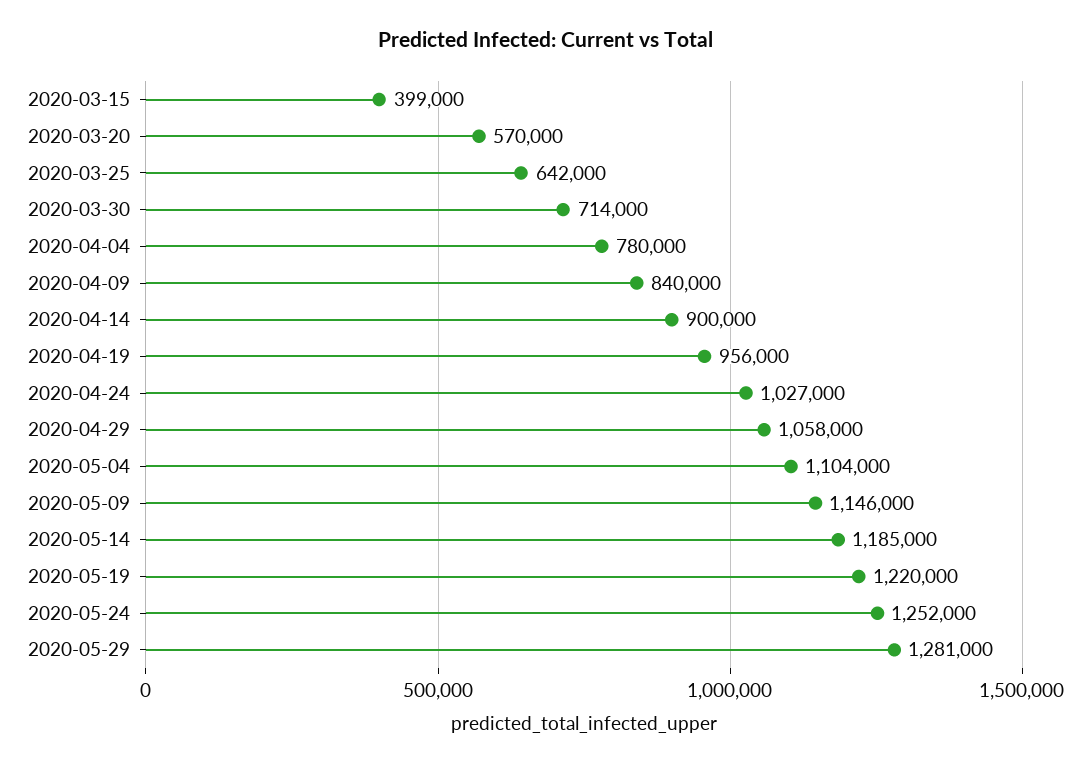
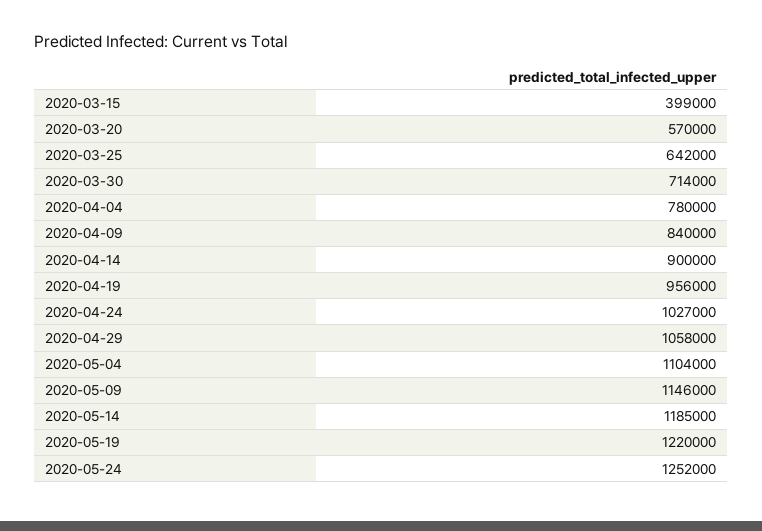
  {
    "2020-03-15": 399000,
    "2020-03-20": 570000,
    "2020-03-25": 642000,
    "2020-03-30": 714000,
    "2020-04-04": 780000,
    "2020-04-09": 840000,
    "2020-04-14": 900000,
    "2020-04-19": 956000,
    "2020-04-24": 1027000,
    "2020-04-29": 1058000,
    "2020-05-04": 1104000,
    "2020-05-09": 1146000,
    "2020-05-14": 1185000,
    "2020-05-19": 1220000,
-   "2020-05-24": 1252000,
+   "2020-05-24": 1252000
-   "2020-05-29": 1281000
  }

